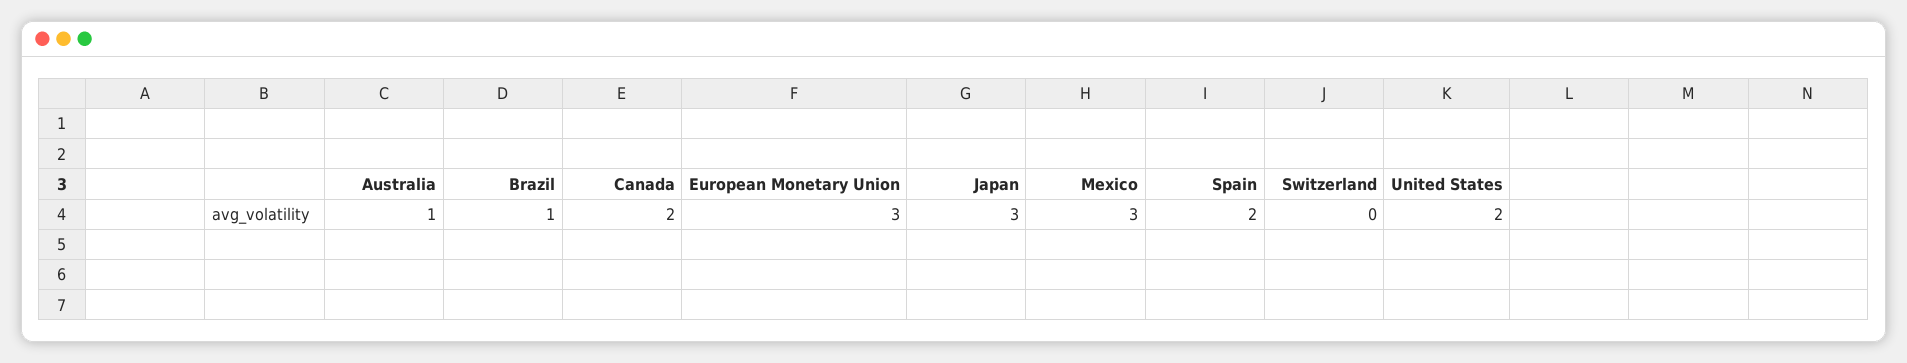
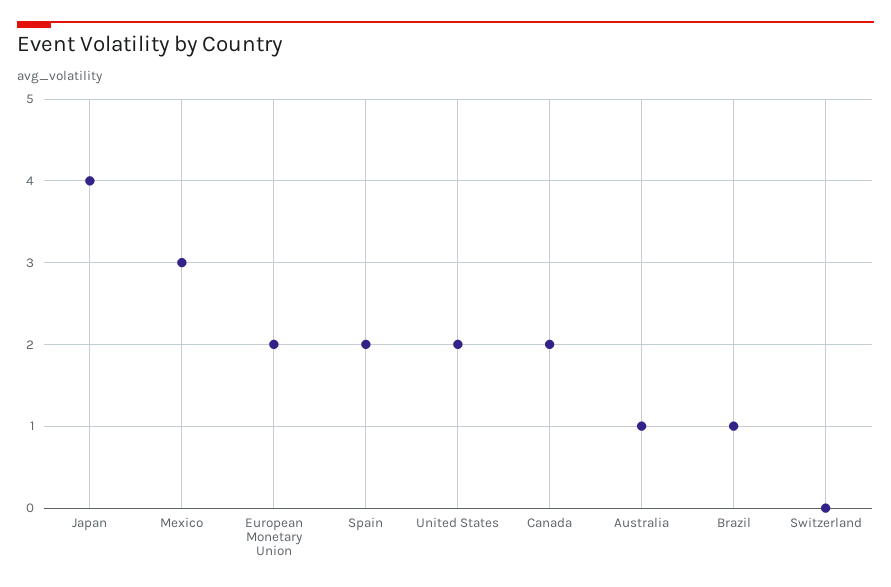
  {
    "Australia": 1,
    "Brazil": 1,
    "Canada": 2,
-   "European Monetary Union": 3,
+   "European Monetary Union": 2,
-   "Japan": 3,
+   "Japan": 4,
    "Mexico": 3,
    "Spain": 2,
    "Switzerland": 0,
    "United States": 2
  }

